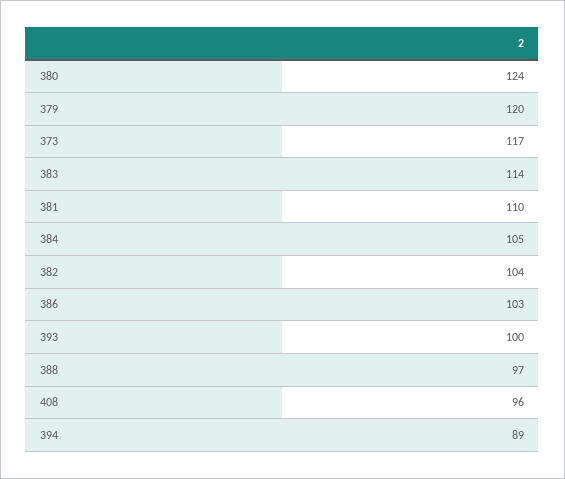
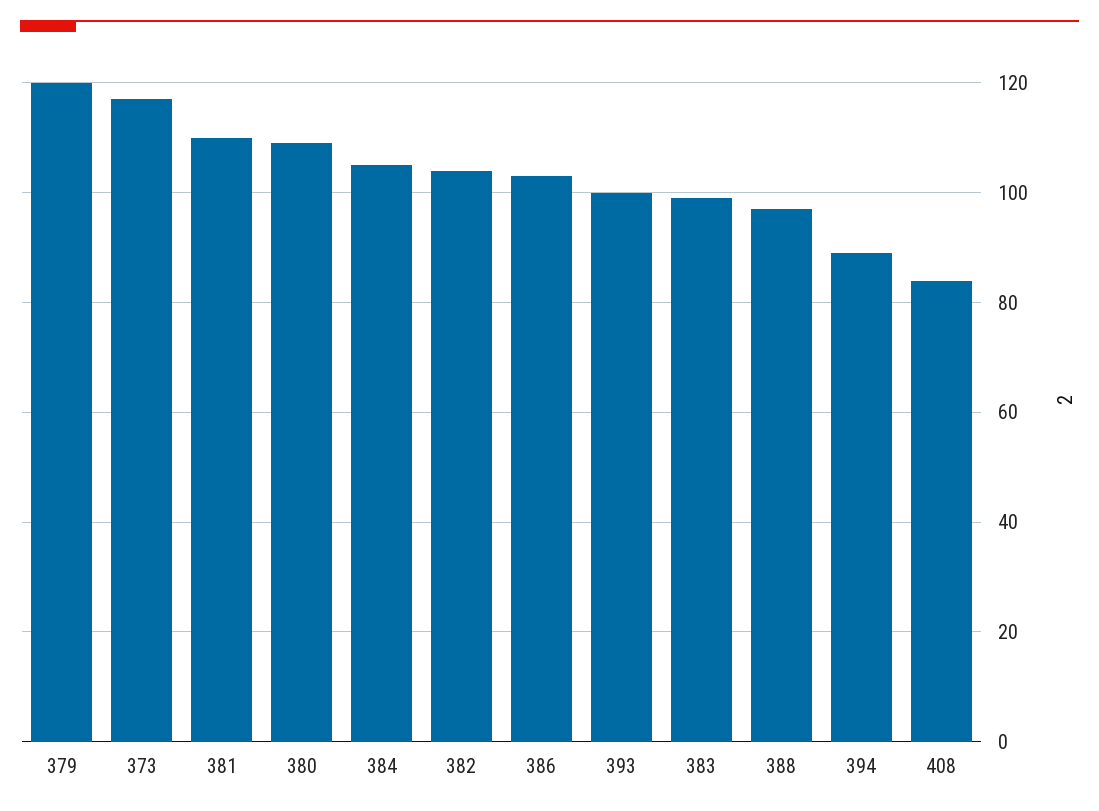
  {
-   "380": 124,
+   "380": 110,
    "379": 120,
    "373": 117,
-   "383": 114,
+   "383": 100,
    "381": 110,
    "384": 105,
    "382": 104,
    "386": 103,
    "393": 100,
    "388": 97,
-   "408": 96,
+   "408": 85,
    "394": 89
  }

